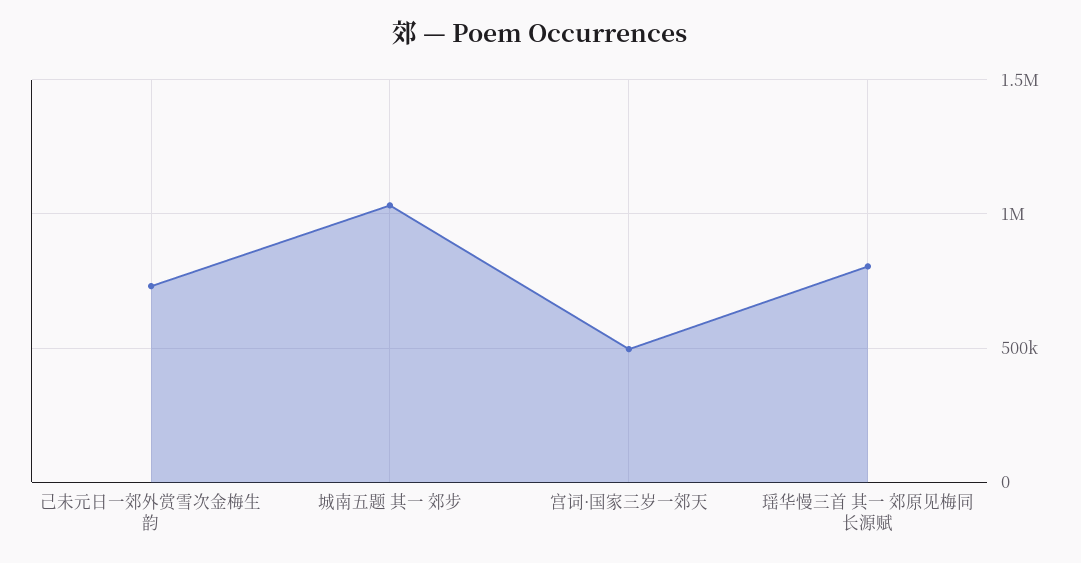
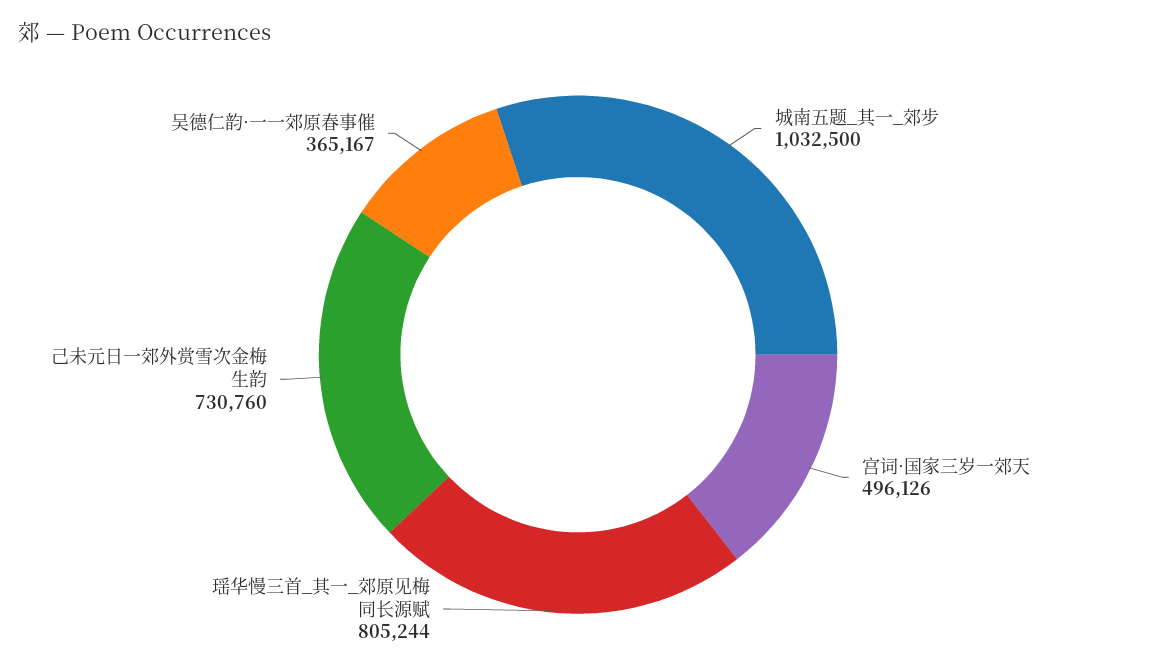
  {
    "己未元日一郊外赏雪次金梅生韵": 730760,
    "城南五题 其一 郊步": 1032500,
    "宫词·国家三岁一郊天": 496126,
-   "瑶华慢三首 其一 郊原见梅同长源赋": 805244
+   "瑶华慢三首 其一 郊原见梅同长源赋": 805244,
+   "吴德仁韵·一一郊原春事催": 365167
  }

